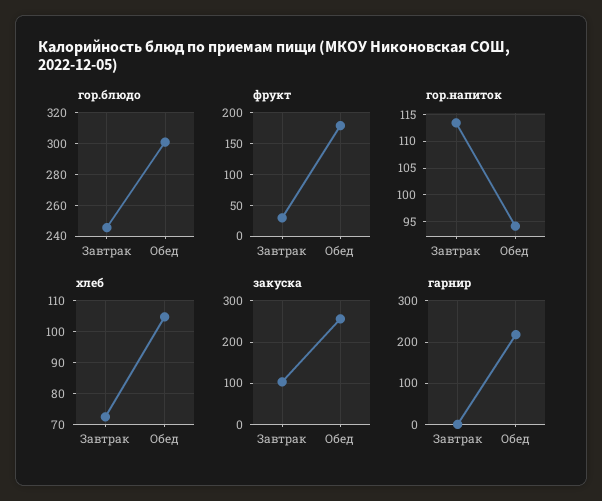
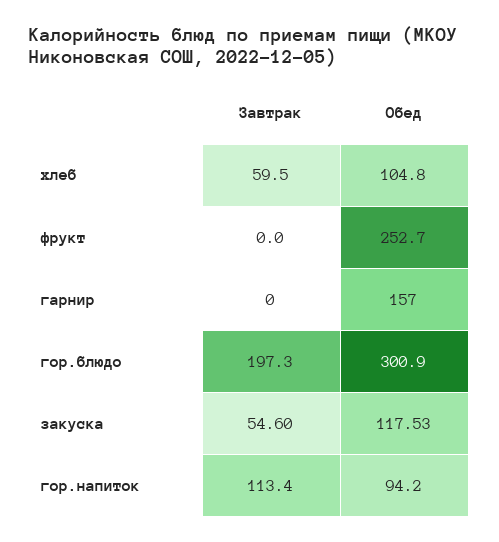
  {
    "гор.блюдо": {
-     "Завтрак": 245,
+     "Завтрак": 197.3,
      "Обед": 300.9
    },
    "фрукт": {
-     "Завтрак": 30,
+     "Завтрак": 0,
-     "Обед": 180
+     "Обед": 252.7
    },
    "гор.напиток": {
      "Завтрак": 113.4,
      "Обед": 94.2
    },
    "хлеб": {
-     "Завтрак": 72,
+     "Завтрак": 59.5,
      "Обед": 104.8
    },
    "закуска": {
-     "Завтрак": 100,
+     "Завтрак": 54.6,
-     "Обед": 260
+     "Обед": 117.53
    },
    "гарнир": {
      "Завтрак": 0,
-     "Обед": 220
+     "Обед": 157
    }
  }

